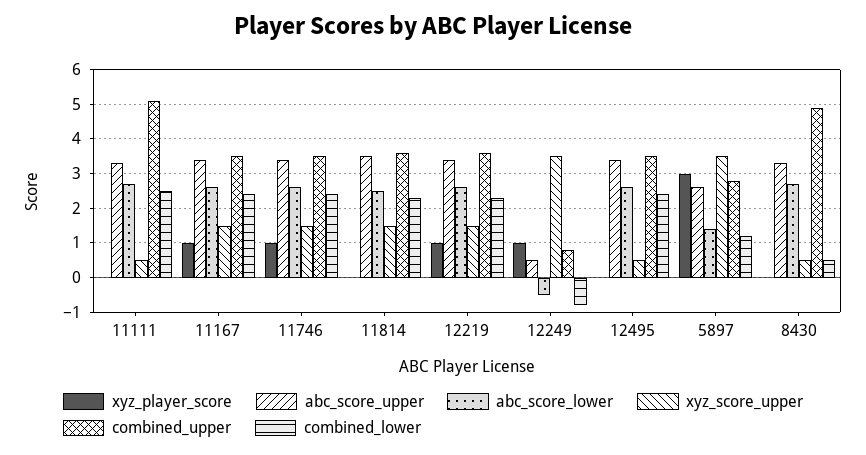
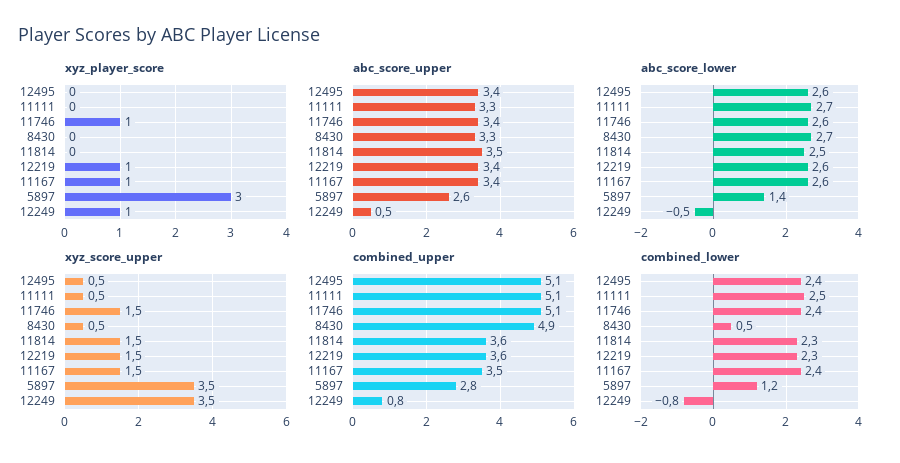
  {
    "xyz_player_score": {
      "11111": 0,
      "11167": 1,
      "11746": 1,
      "11814": 0,
      "12219": 1,
      "12249": 1,
      "12495": 0,
      "5897": 3,
      "8430": 0
    },
    "abc_score_upper": {
      "11111": 3.3,
      "11167": 3.4,
      "11746": 3.4,
      "11814": 3.5,
      "12219": 3.4,
      "12249": 0.5,
      "12495": 3.4,
      "5897": 2.6,
      "8430": 3.3
    },
    "abc_score_lower": {
      "11111": 2.7,
      "11167": 2.6,
      "11746": 2.6,
      "11814": 2.5,
      "12219": 2.6,
      "12249": -0.5,
      "12495": 2.6,
      "5897": 1.4,
      "8430": 2.7
    },
    "xyz_score_upper": {
      "11111": 0.5,
      "11167": 1.5,
      "11746": 1.5,
      "11814": 1.5,
      "12219": 1.5,
      "12249": 3.5,
      "12495": 0.5,
      "5897": 3.5,
      "8430": 0.5
    },
    "combined_upper": {
      "11111": 5.1,
      "11167": 3.5,
-     "11746": 3.5,
+     "11746": 5.1,
      "11814": 3.6,
      "12219": 3.6,
      "12249": 0.8,
-     "12495": 3.5,
+     "12495": 5.1,
      "5897": 2.8,
      "8430": 4.9
    },
    "combined_lower": {
      "11111": 2.5,
      "11167": 2.4,
      "11746": 2.4,
      "11814": 2.3,
      "12219": 2.3,
      "12249": -0.8,
      "12495": 2.4,
      "5897": 1.2,
      "8430": 0.5
    }
  }

